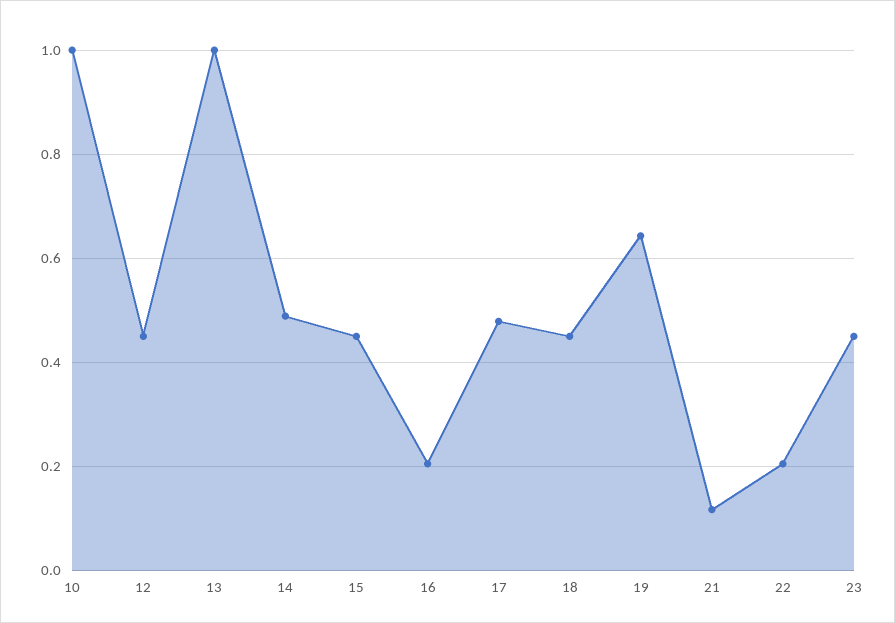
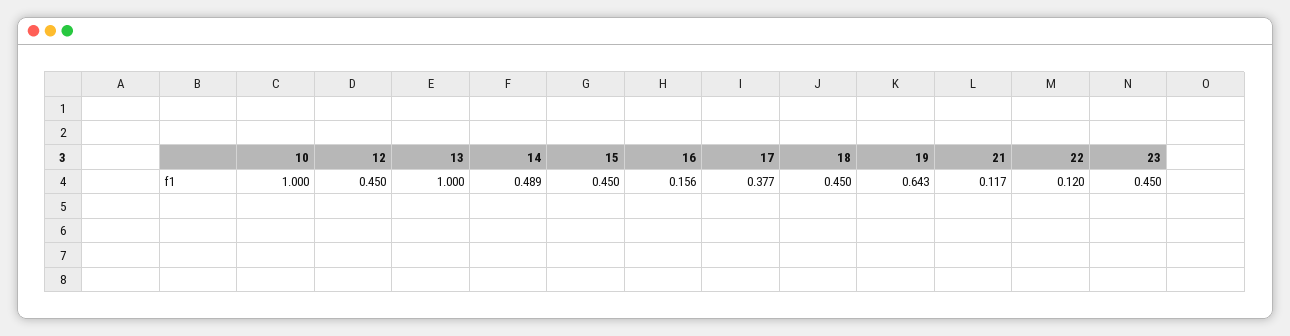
  {
    "10": 1,
    "12": 0.45,
    "13": 1,
    "14": 0.489,
    "15": 0.45,
-   "16": 0.2,
+   "16": 0.156,
-   "17": 0.48,
+   "17": 0.377,
    "18": 0.45,
    "19": 0.643,
    "21": 0.117,
-   "22": 0.2,
+   "22": 0.12,
    "23": 0.45
  }

